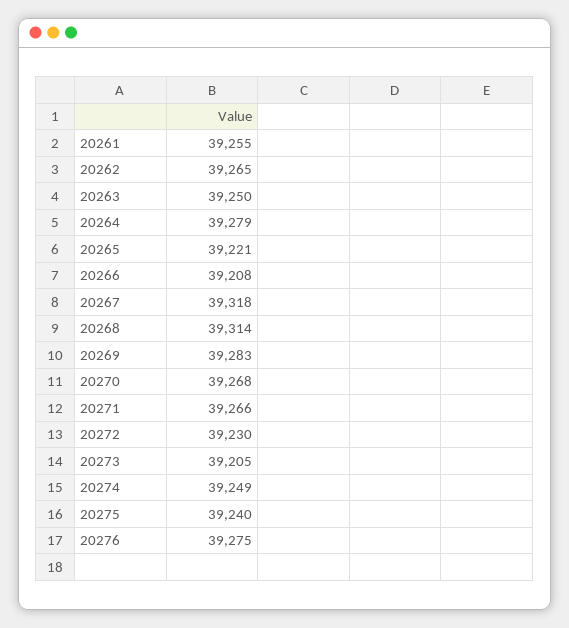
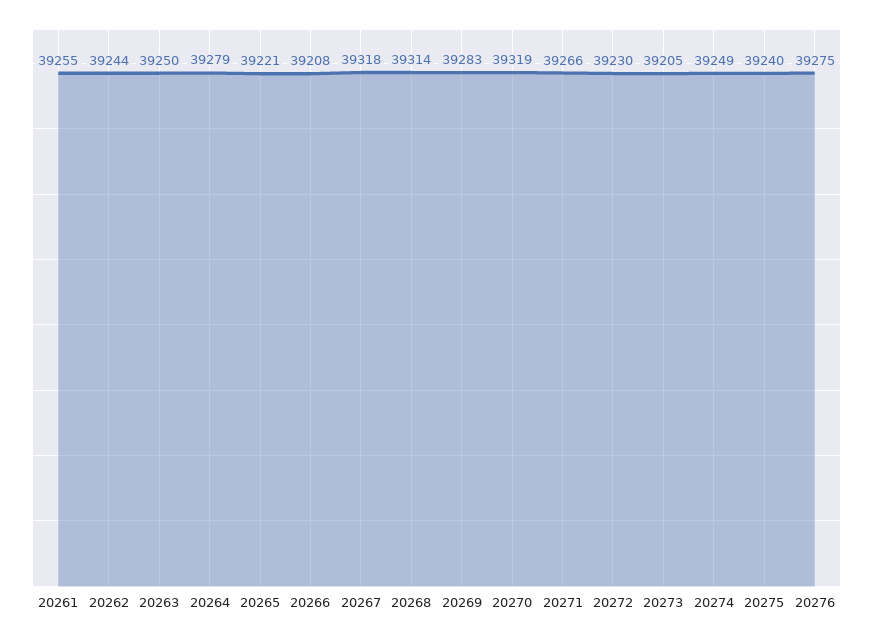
  {
    "20261": 39255,
-   "20262": 39265,
+   "20262": 39244,
    "20263": 39250,
    "20264": 39279,
    "20265": 39221,
    "20266": 39208,
    "20267": 39318,
    "20268": 39314,
    "20269": 39283,
-   "20270": 39268,
+   "20270": 39319,
    "20271": 39266,
    "20272": 39230,
    "20273": 39205,
    "20274": 39249,
    "20275": 39240,
    "20276": 39275
  }

